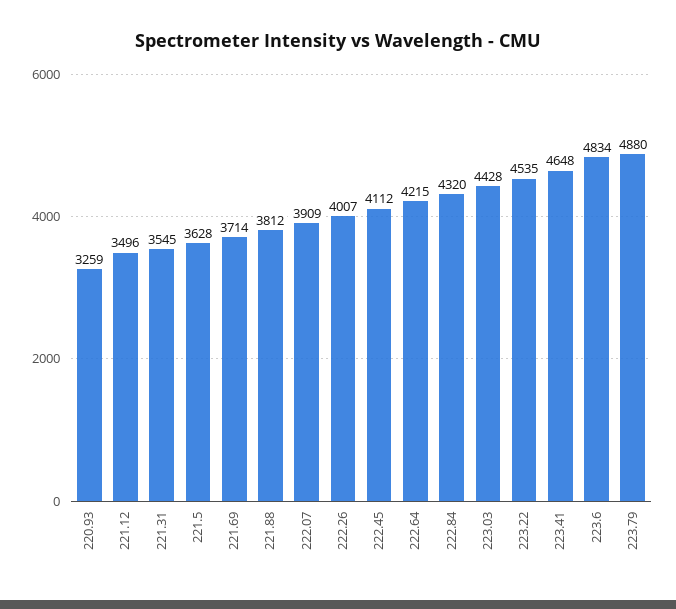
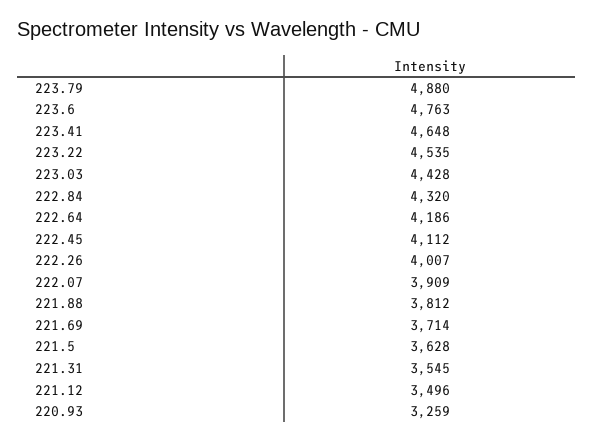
  {
    "220.93": 3259,
    "221.12": 3496,
    "221.31": 3545,
    "221.5": 3628,
    "221.69": 3714,
    "221.88": 3812,
    "222.07": 3909,
    "222.26": 4007,
    "222.45": 4112,
-   "222.64": 4215,
+   "222.64": 4186,
    "222.84": 4320,
    "223.03": 4428,
    "223.22": 4535,
    "223.41": 4648,
-   "223.6": 4834,
+   "223.6": 4763,
    "223.79": 4880
  }

